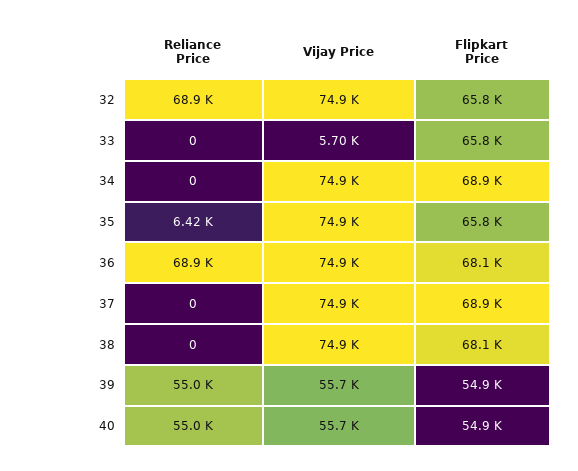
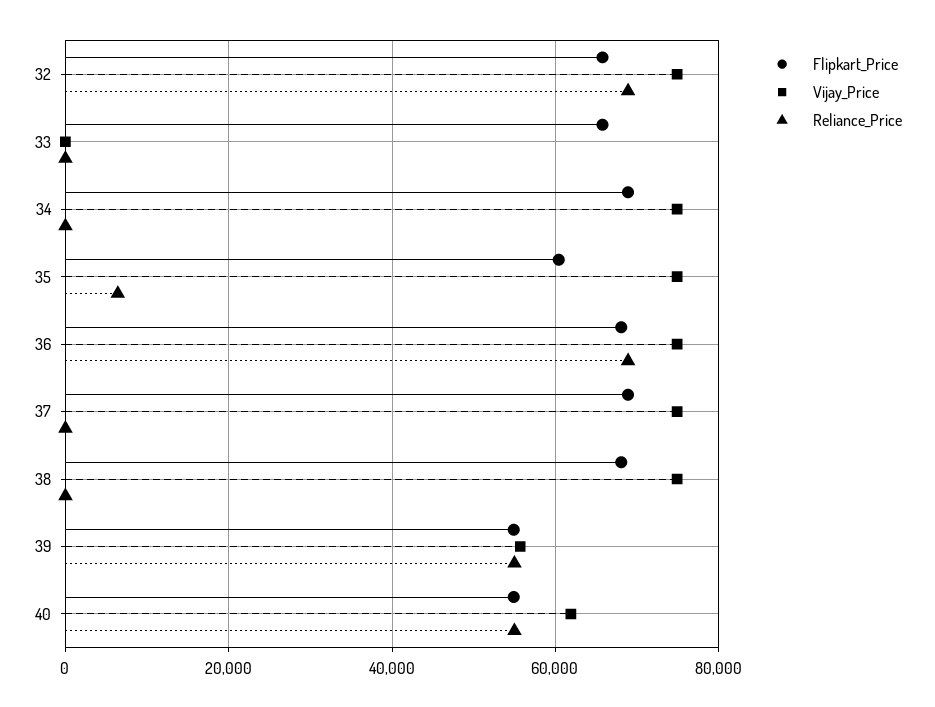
  {
    "Reliance Price": {
      "32": 68900,
      "33": 0,
      "34": 0,
      "35": 6420,
      "36": 68900,
      "37": 0,
      "38": 0,
      "39": 55000,
      "40": 55000
    },
    "Vijay Price": {
      "32": 74900,
-     "33": 5700,
+     "33": 0,
      "34": 74900,
      "35": 74900,
      "36": 74900,
      "37": 74900,
      "38": 74900,
      "39": 55700,
-     "40": 55700
+     "40": 62000
    },
    "Flipkart Price": {
      "32": 65800,
      "33": 65800,
      "34": 68900,
-     "35": 65800,
+     "35": 60000,
      "36": 68100,
      "37": 68900,
      "38": 68100,
      "39": 54900,
      "40": 54900
    }
  }

